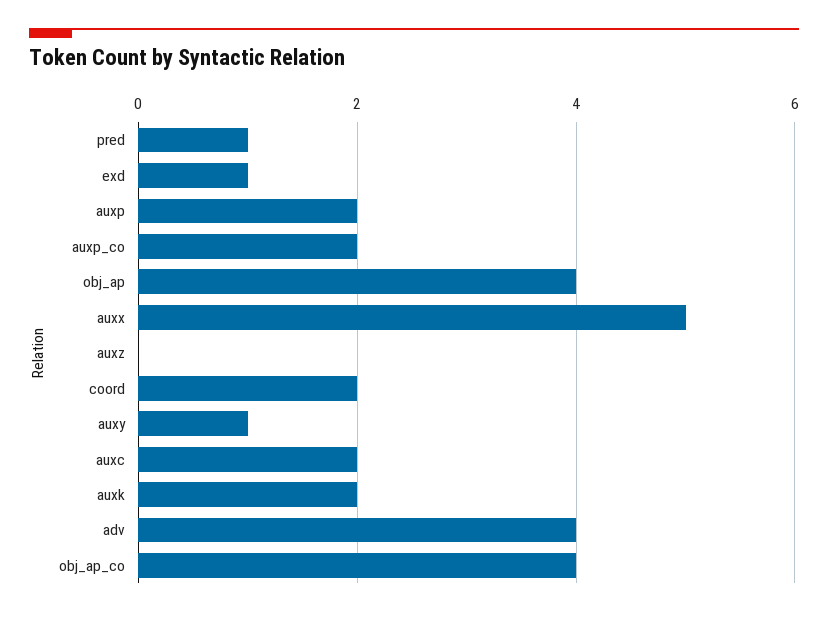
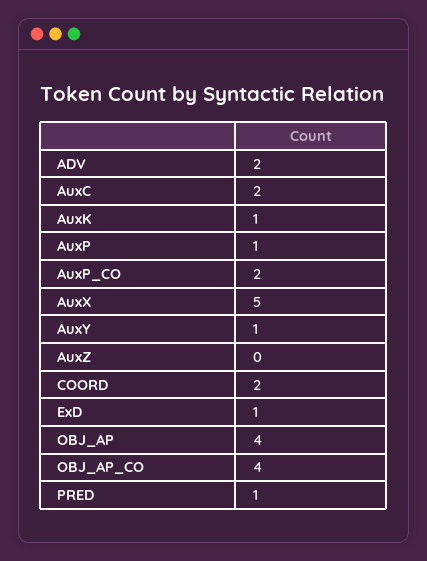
  {
    "pred": 1,
    "exd": 1,
-   "auxp": 2,
+   "auxp": 1,
    "auxp_co": 2,
    "obj_ap": 4,
    "auxx": 5,
    "auxz": 0,
    "coord": 2,
    "auxy": 1,
    "auxc": 2,
-   "auxk": 2,
+   "auxk": 1,
-   "adv": 4,
+   "adv": 2,
    "obj_ap_co": 4
  }

